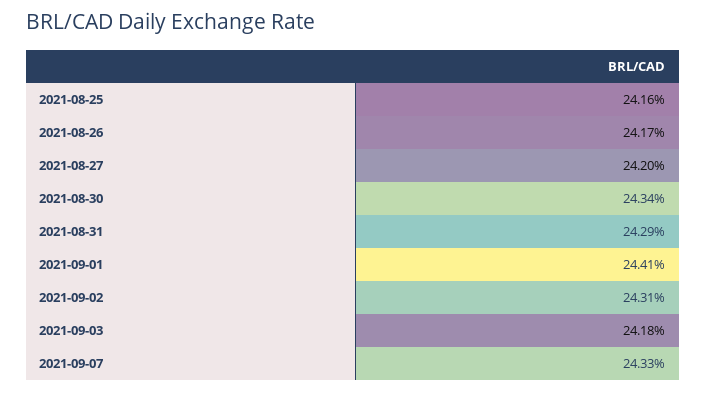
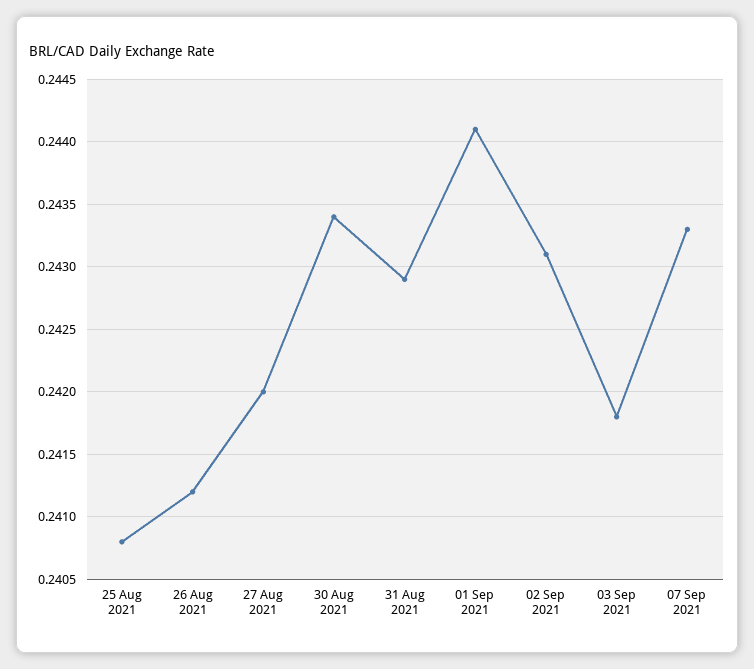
  {
-   "2021-08-25": 0.2416,
+   "2021-08-25": 0.2408,
-   "2021-08-26": 0.2417,
+   "2021-08-26": 0.2412,
    "2021-08-27": 0.242,
    "2021-08-30": 0.2434,
    "2021-08-31": 0.2429,
    "2021-09-01": 0.2441,
    "2021-09-02": 0.2431,
    "2021-09-03": 0.2418,
    "2021-09-07": 0.2433
  }

